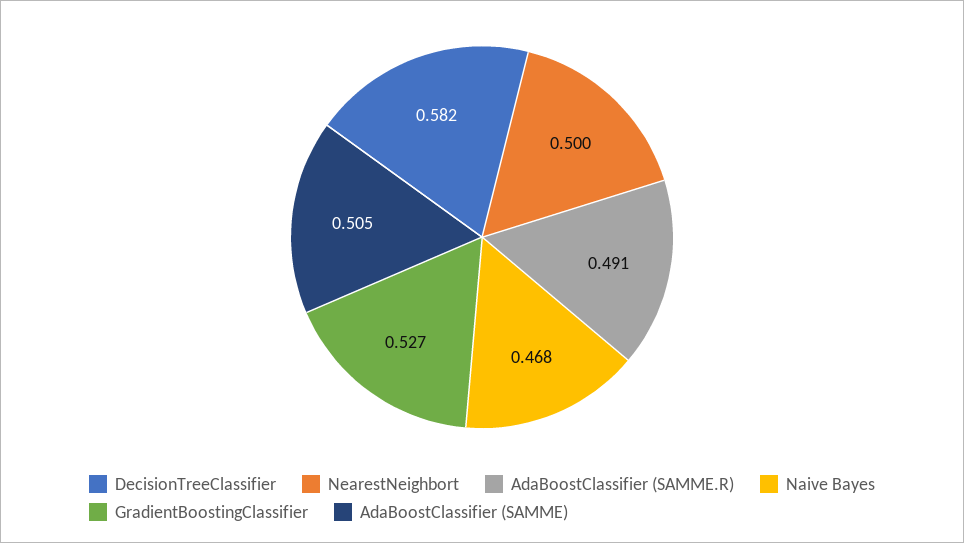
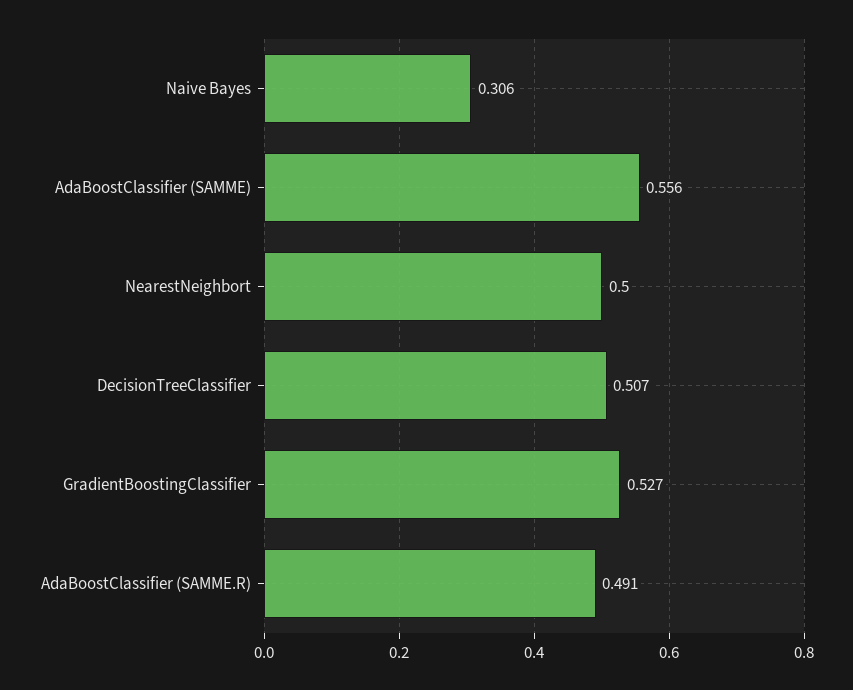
  {
-   "DecisionTreeClassifier": 0.582,
+   "DecisionTreeClassifier": 0.507,
    "NearestNeighbort": 0.5,
    "AdaBoostClassifier (SAMME.R)": 0.491,
-   "Naive Bayes": 0.468,
+   "Naive Bayes": 0.306,
    "GradientBoostingClassifier": 0.527,
-   "AdaBoostClassifier (SAMME)": 0.505
+   "AdaBoostClassifier (SAMME)": 0.556
  }

